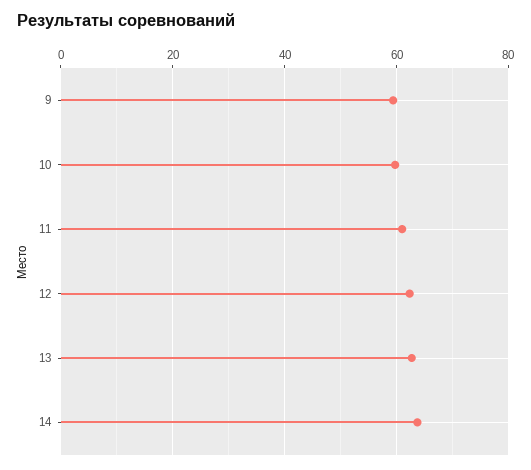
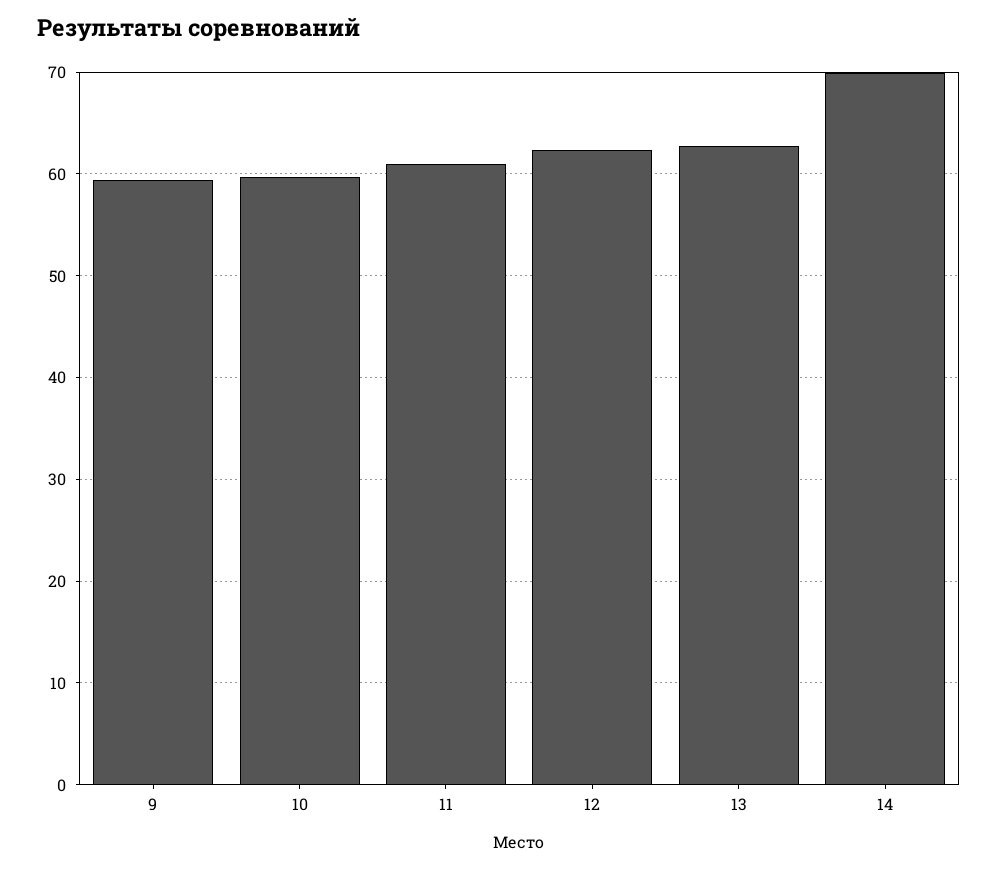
  {
    "9": 59,
    "10": 60,
    "11": 61,
    "12": 62,
    "13": 63,
-   "14": 64
+   "14": 70
  }

